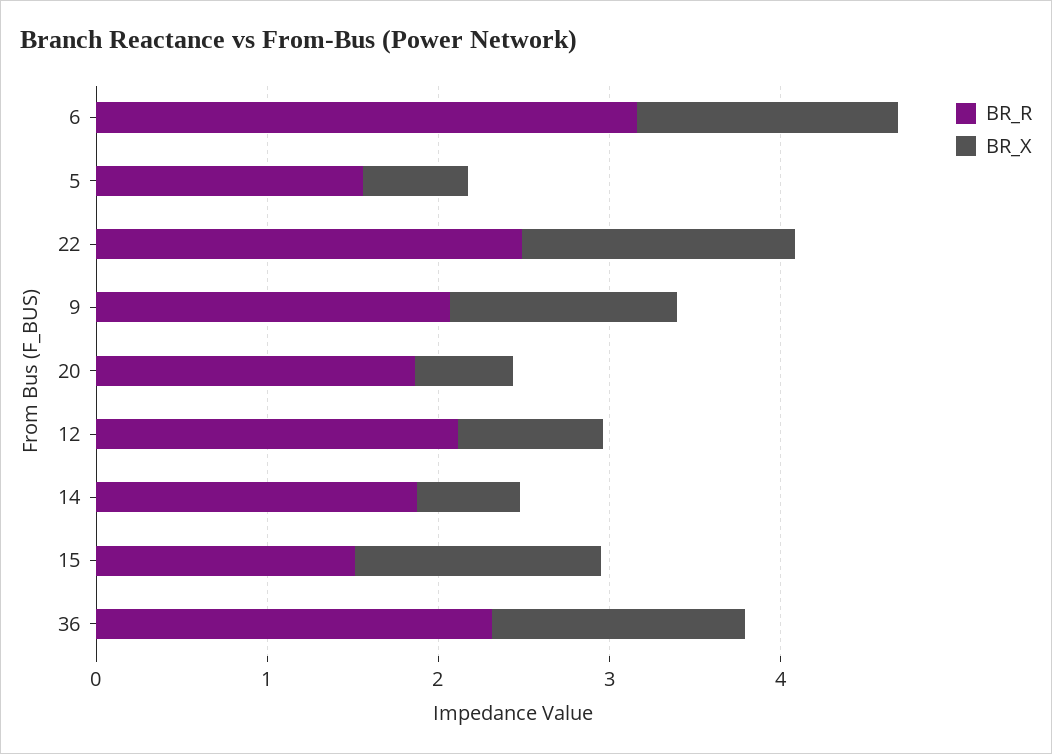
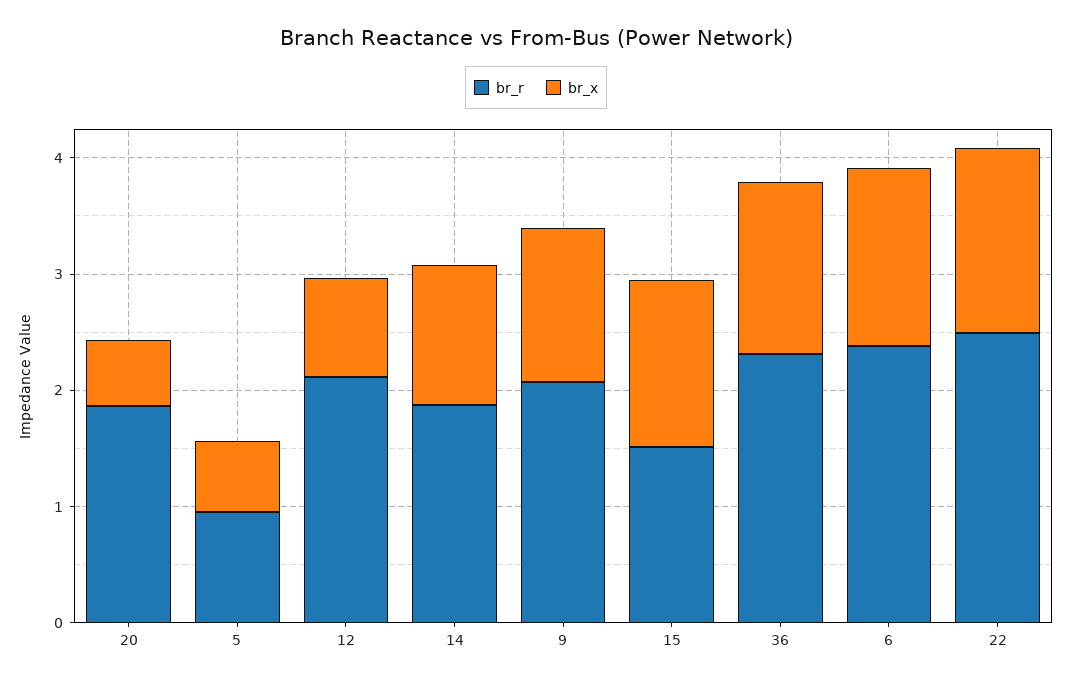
  {
    "BR_R": {
-     "6": 3.2,
+     "6": 2.4,
-     "5": 1.6,
+     "5": 1,
      "22": 2.4,
      "9": 2,
      "20": 1.8,
      "12": 2.2,
      "14": 1.8,
      "15": 1.6,
      "36": 2.4
    },
    "BR_X": {
      "6": 1.6,
      "5": 0.6,
      "22": 1.6,
      "9": 1.4,
      "20": 0.6,
      "12": 0.8,
-     "14": 0.6,
+     "14": 1.2,
      "15": 1.4,
      "36": 1.4
    }
  }

